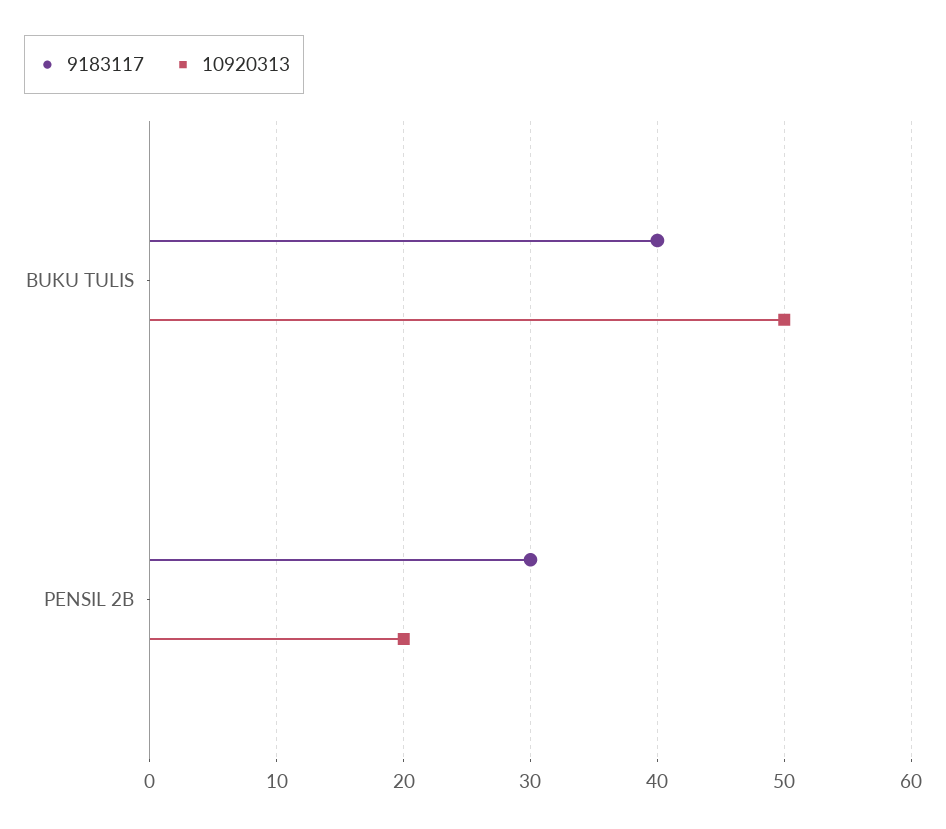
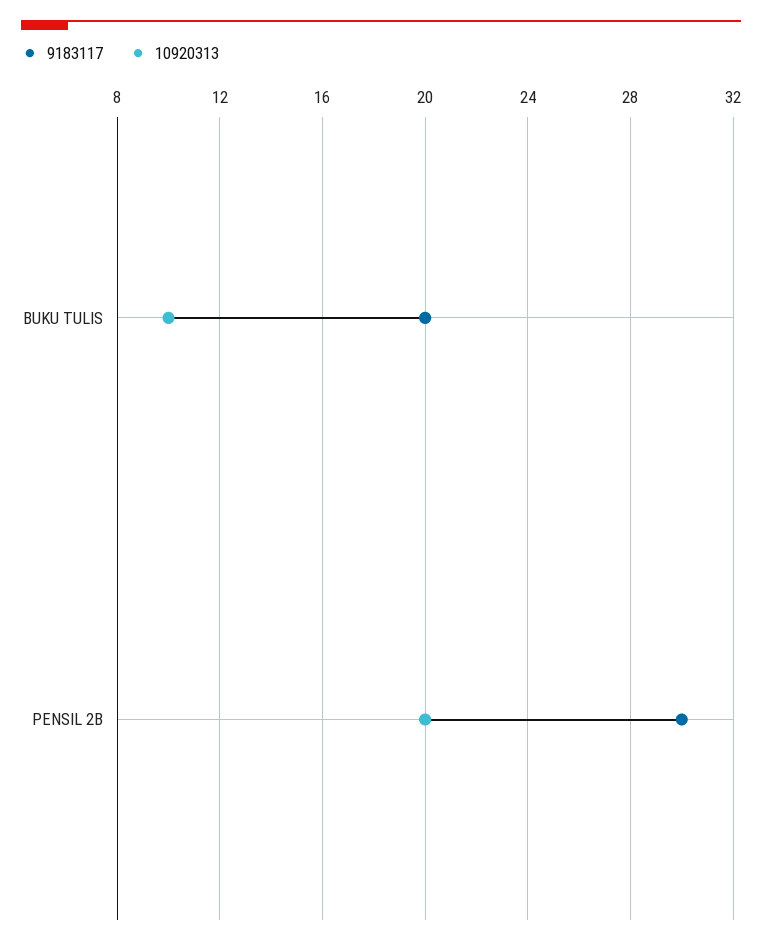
  {
    "9183117": {
-     "BUKU TULIS": 40,
+     "BUKU TULIS": 20,
      "PENSIL 2B": 30
    },
    "10920313": {
-     "BUKU TULIS": 50,
+     "BUKU TULIS": 10,
      "PENSIL 2B": 20
    }
  }

